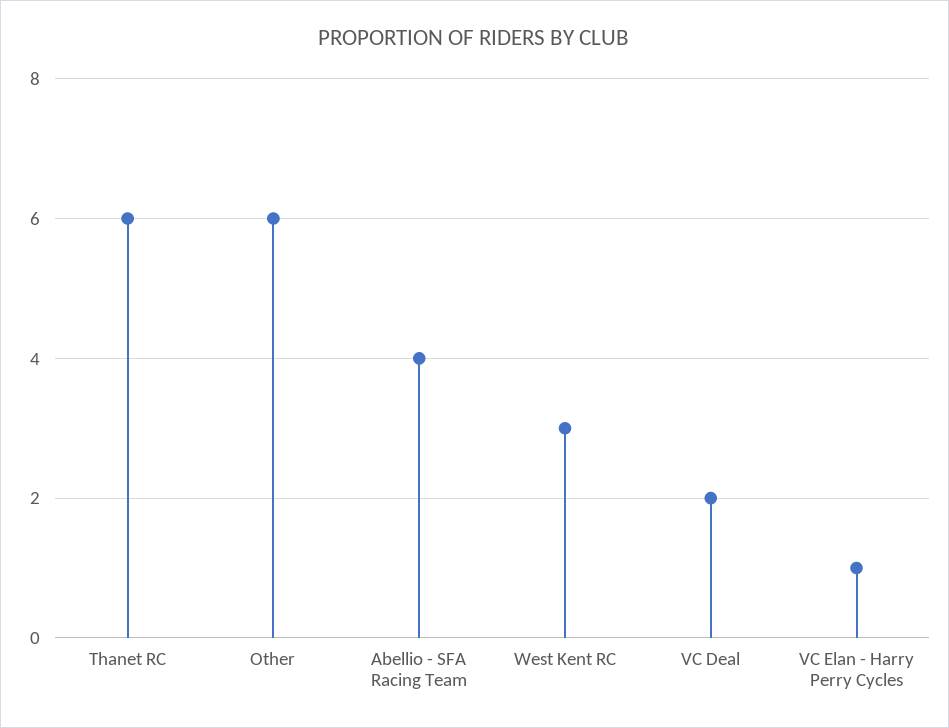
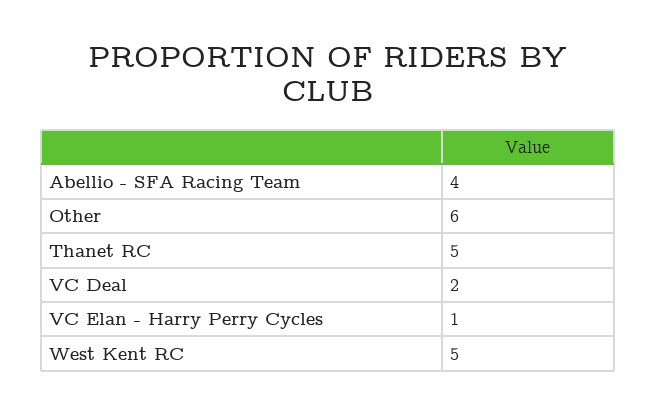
  {
-   "Thanet RC": 6,
+   "Thanet RC": 5,
    "Other": 6,
    "Abellio - SFA Racing Team": 4,
-   "West Kent RC": 3,
+   "West Kent RC": 5,
    "VC Deal": 2,
    "VC Elan - Harry Perry Cycles": 1
  }

